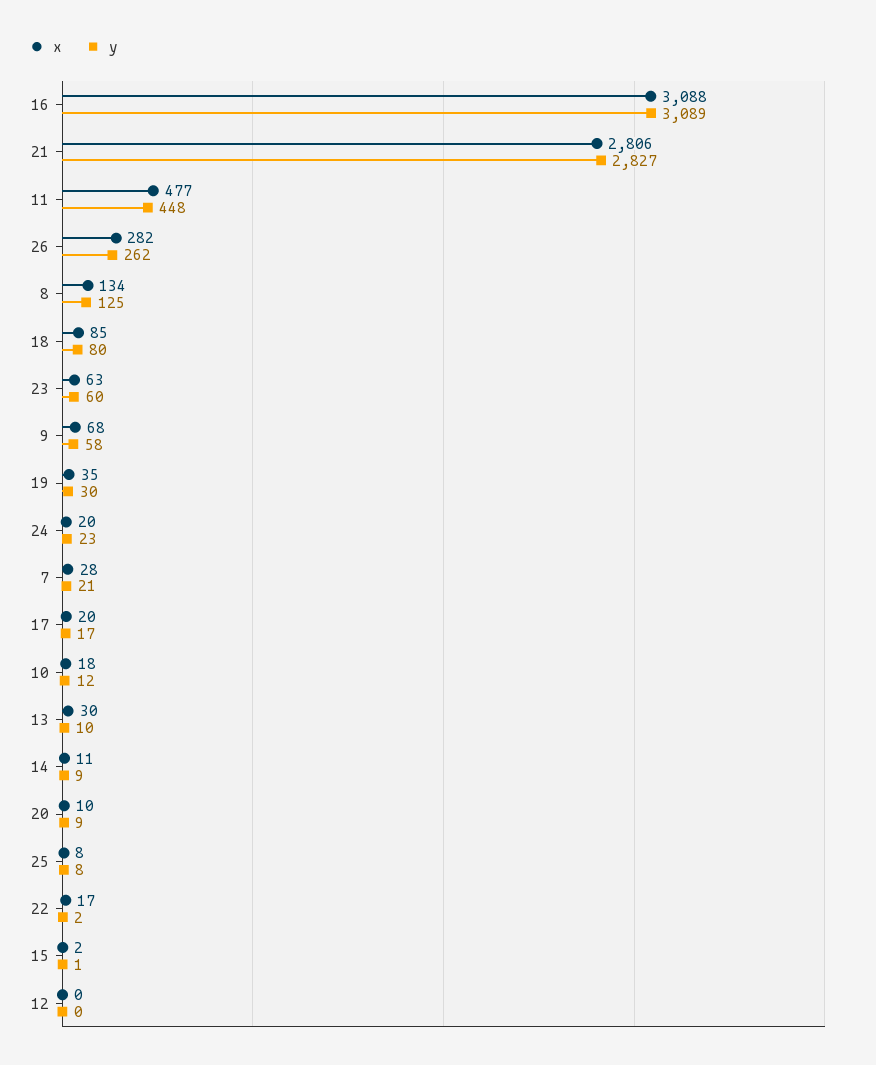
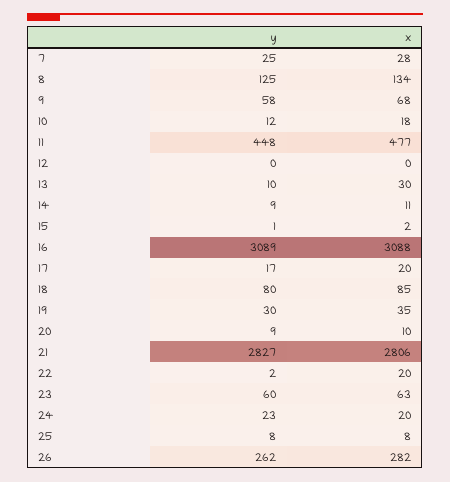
  {
    "x": {
      "16": 3088,
      "21": 2806,
      "11": 477,
      "26": 282,
      "8": 134,
      "18": 85,
      "23": 63,
      "9": 68,
      "19": 35,
      "24": 20,
      "7": 28,
      "17": 20,
      "10": 18,
      "13": 30,
      "14": 11,
      "20": 10,
      "25": 8,
-     "22": 17,
+     "22": 20,
      "15": 2,
      "12": 0
    },
    "y": {
      "16": 3089,
      "21": 2827,
      "11": 448,
      "26": 262,
      "8": 125,
      "18": 80,
      "23": 60,
      "9": 58,
      "19": 30,
      "24": 23,
-     "7": 21,
+     "7": 25,
      "17": 17,
      "10": 12,
      "13": 10,
      "14": 9,
      "20": 9,
      "25": 8,
      "22": 2,
      "15": 1,
      "12": 0
    }
  }

